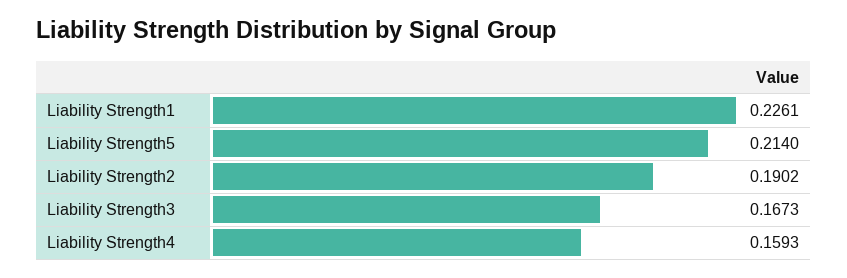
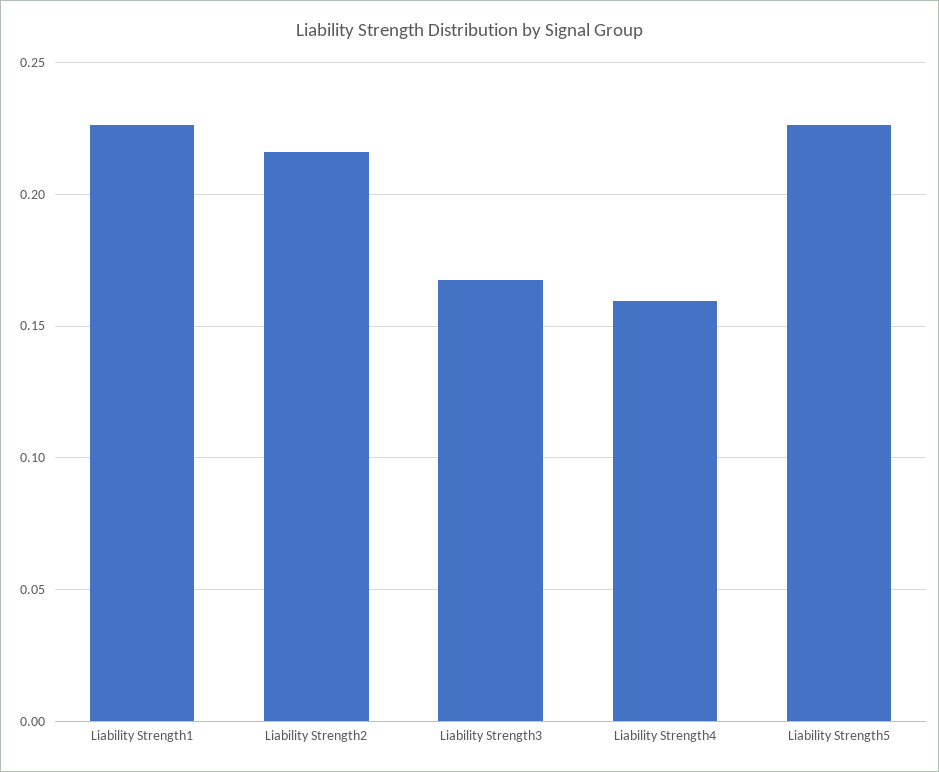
  {
    "Liability Strength1": 0.2261,
-   "Liability Strength5": 0.214,
+   "Liability Strength5": 0.225,
-   "Liability Strength2": 0.1902,
+   "Liability Strength2": 0.215,
    "Liability Strength3": 0.1673,
    "Liability Strength4": 0.1593
  }

